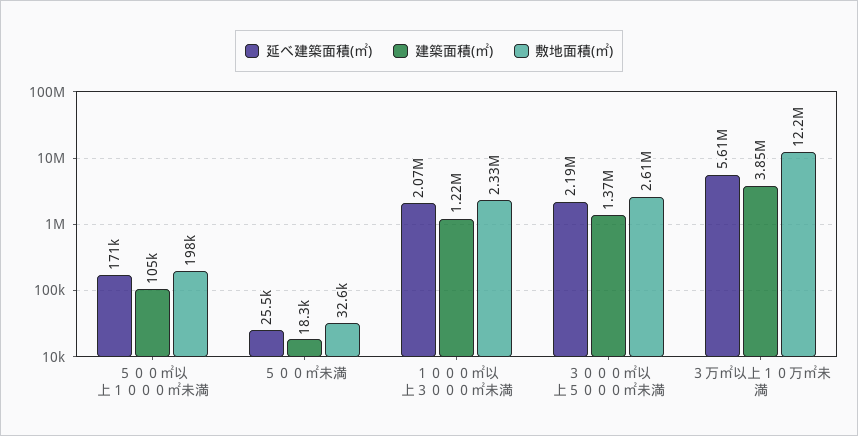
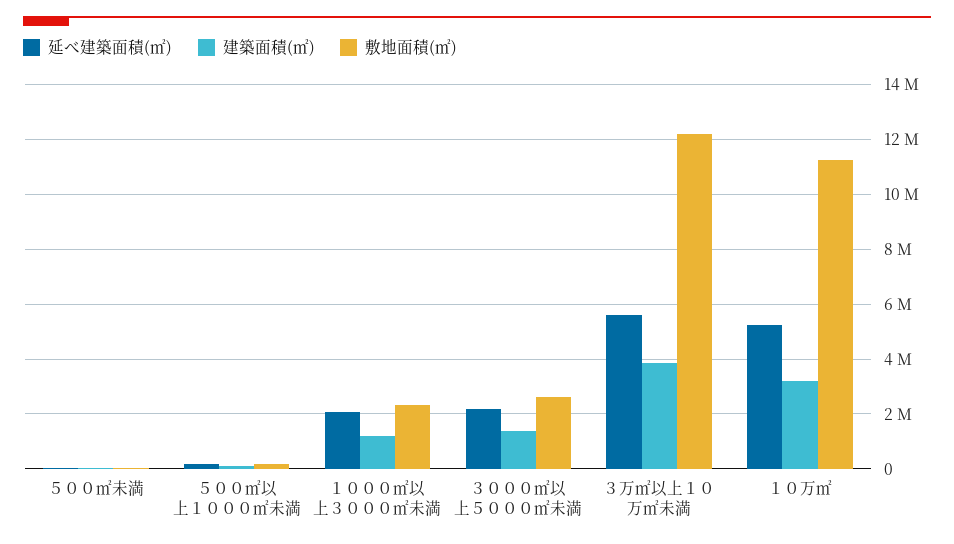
  {
    "延べ建築面積(㎡)": {
      "５００㎡以上１０００㎡未満": 171000,
      "５００㎡未満": 25500,
      "１０００㎡以上３０００㎡未満": 2070000,
      "３０００㎡以上５０００㎡未満": 2190000,
-     "３万㎡以上１０万㎡未満": 5610000
+     "３万㎡以上１０万㎡未満": 5610000,
+     "１０万㎡": 5250000
    },
    "建築面積(㎡)": {
      "５００㎡以上１０００㎡未満": 105000,
      "５００㎡未満": 18300,
      "１０００㎡以上３０００㎡未満": 1220000,
      "３０００㎡以上５０００㎡未満": 1370000,
-     "３万㎡以上１０万㎡未満": 3850000
+     "３万㎡以上１０万㎡未満": 3850000,
+     "１０万㎡": 3250000
    },
    "敷地面積(㎡)": {
      "５００㎡以上１０００㎡未満": 198000,
      "５００㎡未満": 32600,
      "１０００㎡以上３０００㎡未満": 2330000,
      "３０００㎡以上５０００㎡未満": 2610000,
-     "３万㎡以上１０万㎡未満": 12200000
+     "３万㎡以上１０万㎡未満": 12200000,
+     "１０万㎡": 11250000
    }
  }

